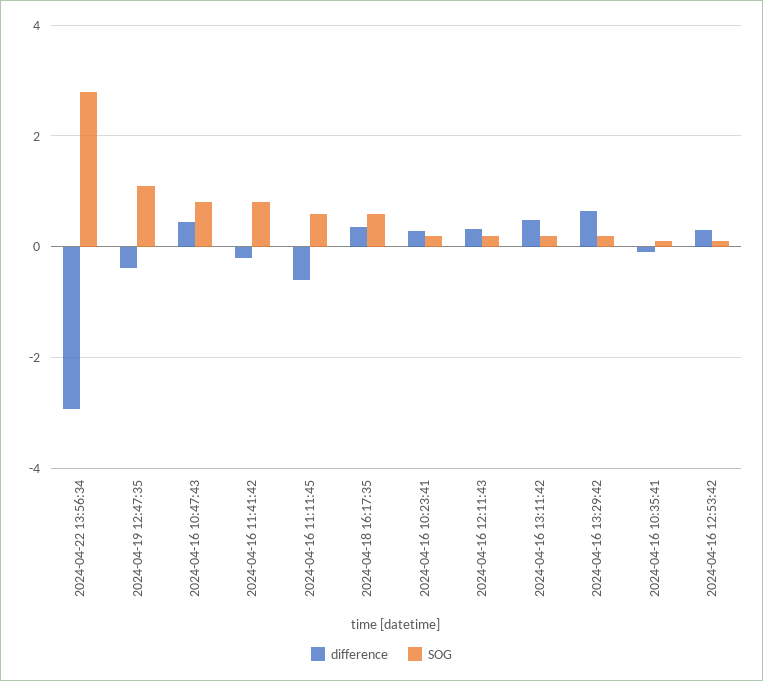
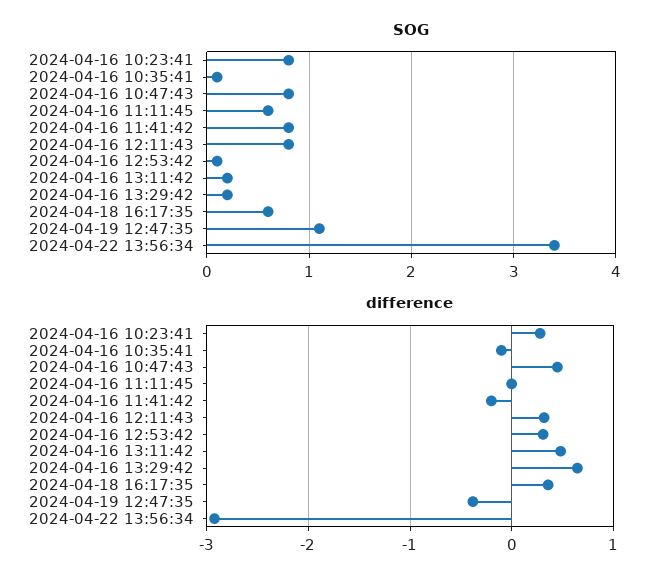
  {
    "difference": {
      "2024-04-22 13:56:34": -2.9,
      "2024-04-19 12:47:35": -0.4,
      "2024-04-16 10:47:43": 0.5,
      "2024-04-16 11:41:42": -0.2,
-     "2024-04-16 11:11:45": -0.6,
+     "2024-04-16 11:11:45": 0,
      "2024-04-18 16:17:35": 0.4,
      "2024-04-16 10:23:41": 0.3,
      "2024-04-16 12:11:43": 0.3,
      "2024-04-16 13:11:42": 0.5,
      "2024-04-16 13:29:42": 0.6,
      "2024-04-16 10:35:41": -0.1,
      "2024-04-16 12:53:42": 0.3
    },
    "SOG": {
-     "2024-04-22 13:56:34": 2.8,
+     "2024-04-22 13:56:34": 3.4,
      "2024-04-19 12:47:35": 1.1,
      "2024-04-16 10:47:43": 0.8,
      "2024-04-16 11:41:42": 0.8,
      "2024-04-16 11:11:45": 0.6,
      "2024-04-18 16:17:35": 0.6,
-     "2024-04-16 10:23:41": 0.2,
+     "2024-04-16 10:23:41": 0.8,
-     "2024-04-16 12:11:43": 0.2,
+     "2024-04-16 12:11:43": 0.8,
      "2024-04-16 13:11:42": 0.2,
      "2024-04-16 13:29:42": 0.2,
      "2024-04-16 10:35:41": 0.1,
      "2024-04-16 12:53:42": 0.1
    }
  }

